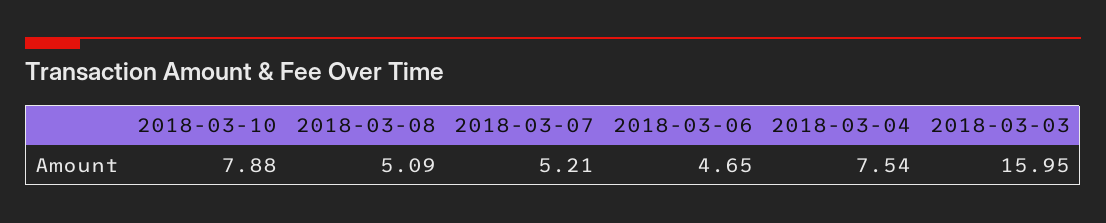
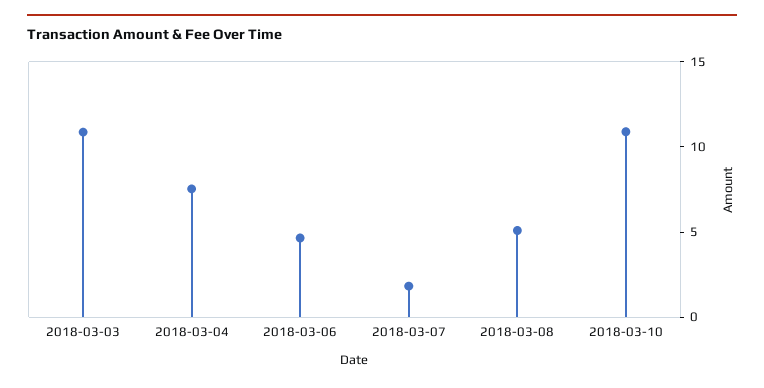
  {
-   "2018-03-10": 7.88,
+   "2018-03-10": 11,
    "2018-03-08": 5.09,
-   "2018-03-07": 5.21,
+   "2018-03-07": 2,
    "2018-03-06": 4.65,
    "2018-03-04": 7.54,
-   "2018-03-03": 15.95
+   "2018-03-03": 11
  }

